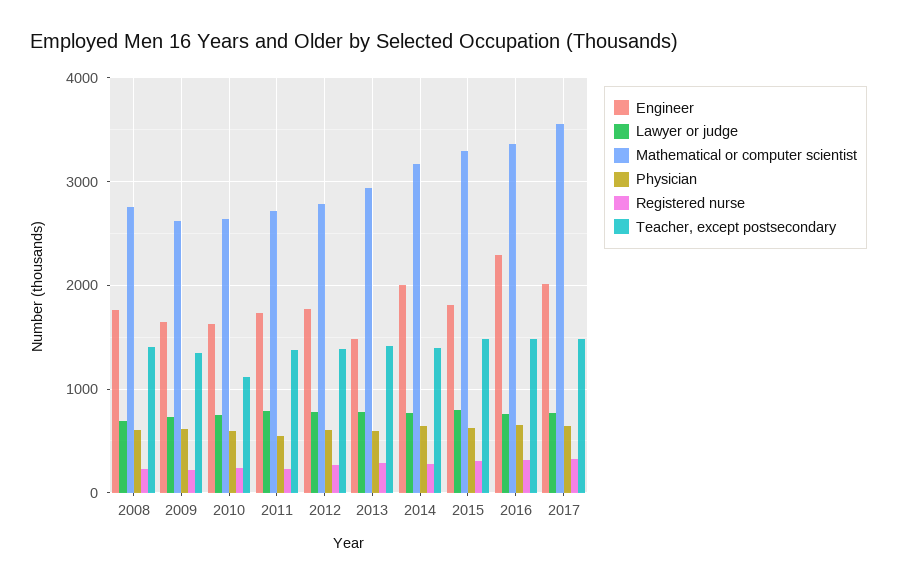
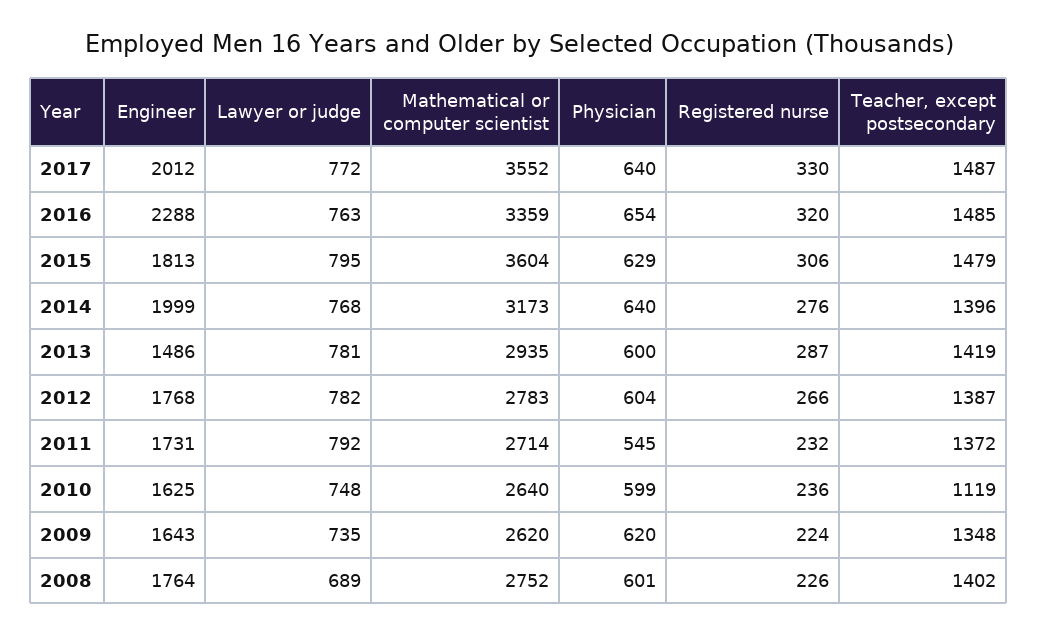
  {
    "Engineer": {
      "2008": 1764,
      "2009": 1643,
      "2010": 1625,
      "2011": 1731,
      "2012": 1768,
      "2013": 1486,
      "2014": 1999,
      "2015": 1813,
      "2016": 2288,
      "2017": 2012
    },
    "Lawyer or judge": {
      "2008": 689,
      "2009": 735,
      "2010": 748,
      "2011": 792,
      "2012": 782,
      "2013": 781,
      "2014": 768,
      "2015": 795,
      "2016": 763,
      "2017": 772
    },
    "Mathematical or computer scientist": {
      "2008": 2752,
      "2009": 2620,
      "2010": 2640,
      "2011": 2714,
      "2012": 2783,
      "2013": 2935,
      "2014": 3173,
-     "2015": 3300,
+     "2015": 3604,
      "2016": 3359,
      "2017": 3552
    },
    "Physician": {
      "2008": 601,
      "2009": 620,
      "2010": 599,
      "2011": 545,
      "2012": 604,
      "2013": 600,
      "2014": 640,
      "2015": 629,
      "2016": 654,
      "2017": 640
    },
    "Registered nurse": {
      "2008": 226,
      "2009": 224,
      "2010": 236,
      "2011": 232,
      "2012": 266,
      "2013": 287,
      "2014": 276,
      "2015": 306,
      "2016": 320,
      "2017": 330
    },
    "Teacher, except postsecondary": {
      "2008": 1402,
      "2009": 1348,
      "2010": 1119,
      "2011": 1372,
      "2012": 1387,
      "2013": 1419,
      "2014": 1396,
      "2015": 1479,
      "2016": 1485,
      "2017": 1487
    }
  }

